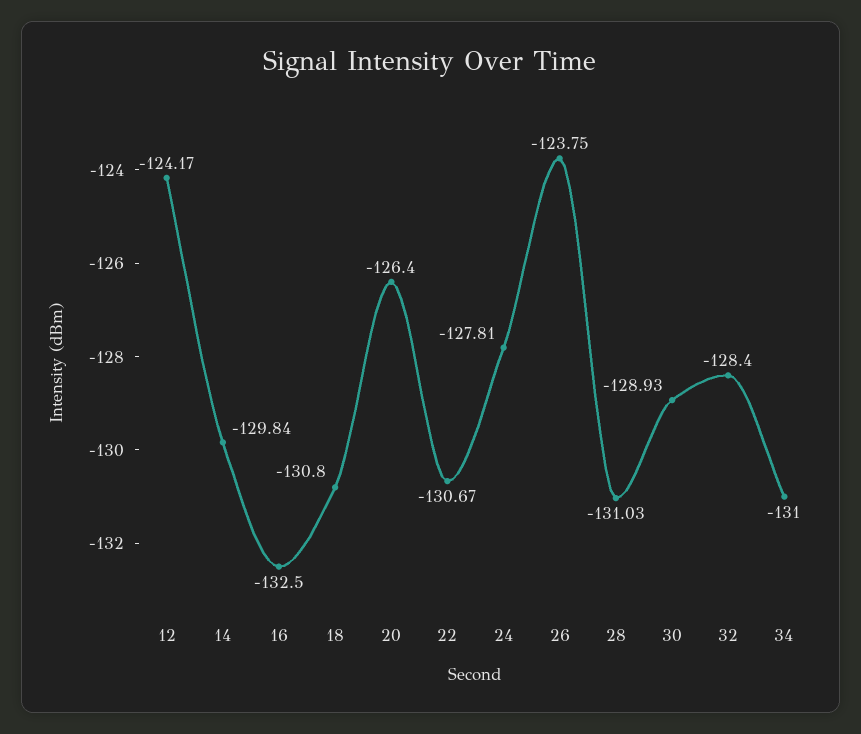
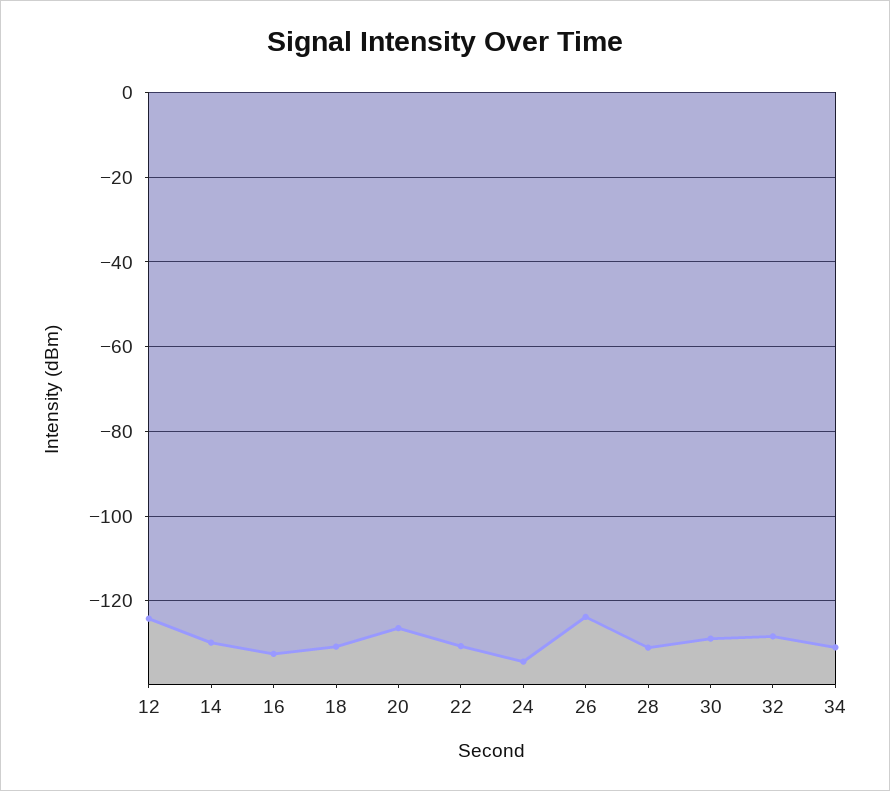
  {
    "12": -124.17,
    "14": -129.84,
    "16": -132.5,
    "18": -130.8,
    "20": -126.4,
    "22": -130.67,
-   "24": -127.81,
+   "24": -134,
    "26": -123.75,
    "28": -131.03,
    "30": -128.93,
    "32": -128.4,
    "34": -131
  }

